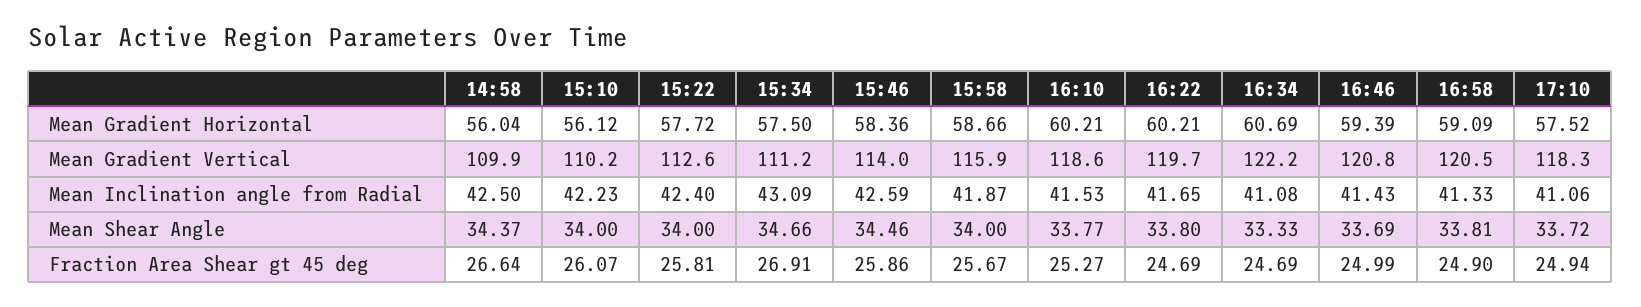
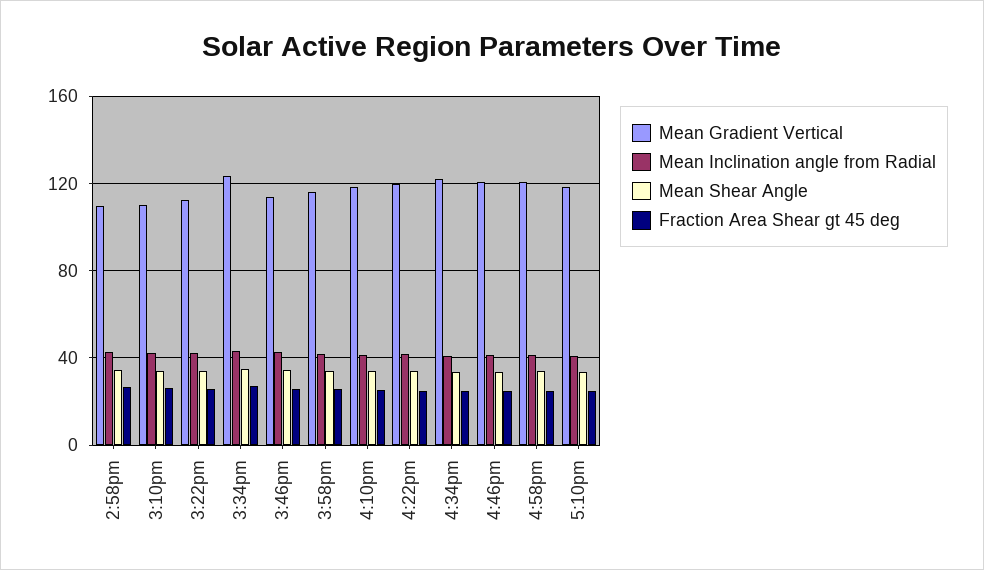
  {
-   "Mean Gradient Horizontal": {
-     "14:58": 56.04,
-     "15:10": 56.12,
-     "15:22": 57.72,
-     "15:34": 57.5,
-     "15:46": 58.36,
-     "15:58": 58.66,
-     "16:10": 60.21,
-     "16:22": 60.21,
-     "16:34": 60.69,
-     "16:46": 59.39,
-     "16:58": 59.09,
-     "17:10": 57.52
-   },
    "Mean Gradient Vertical": {
      "14:58": 109.9,
      "15:10": 110.2,
      "15:22": 112.6,
-     "15:34": 111.2,
+     "15:34": 125,
      "15:46": 114,
      "15:58": 115.9,
      "16:10": 118.6,
      "16:22": 119.7,
      "16:34": 122.2,
      "16:46": 120.8,
      "16:58": 120.5,
      "17:10": 118.3
    },
    "Mean Inclination angle from Radial": {
      "14:58": 42.5,
      "15:10": 42.23,
      "15:22": 42.4,
      "15:34": 43.09,
      "15:46": 42.59,
      "15:58": 41.87,
      "16:10": 41.53,
      "16:22": 41.65,
      "16:34": 41.08,
      "16:46": 41.43,
      "16:58": 41.33,
      "17:10": 41.06
    },
    "Mean Shear Angle": {
      "14:58": 34.37,
      "15:10": 34,
      "15:22": 34,
      "15:34": 34.66,
      "15:46": 34.46,
      "15:58": 34,
      "16:10": 33.77,
      "16:22": 33.8,
      "16:34": 33.33,
      "16:46": 33.69,
      "16:58": 33.81,
      "17:10": 33.72
    },
    "Fraction Area Shear gt 45 deg": {
      "14:58": 26.64,
      "15:10": 26.07,
      "15:22": 25.81,
      "15:34": 26.91,
      "15:46": 25.86,
      "15:58": 25.67,
      "16:10": 25.27,
      "16:22": 24.69,
      "16:34": 24.69,
      "16:46": 24.99,
      "16:58": 24.9,
      "17:10": 24.94
    }
  }

